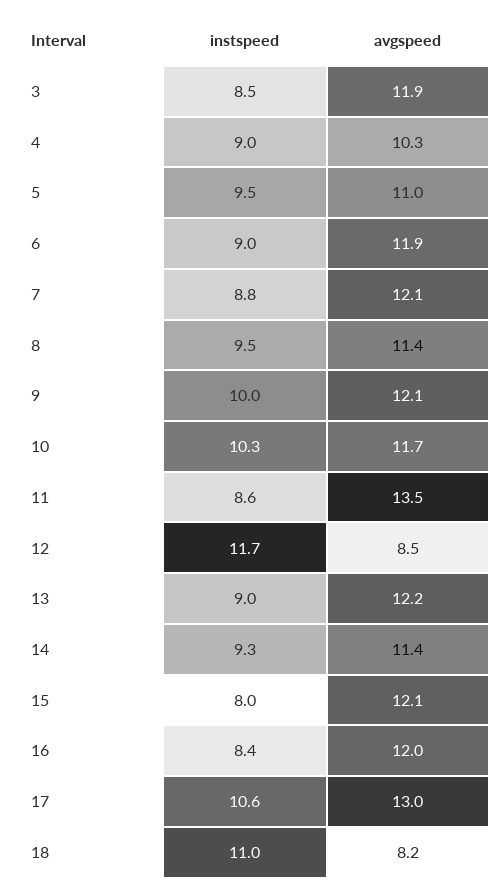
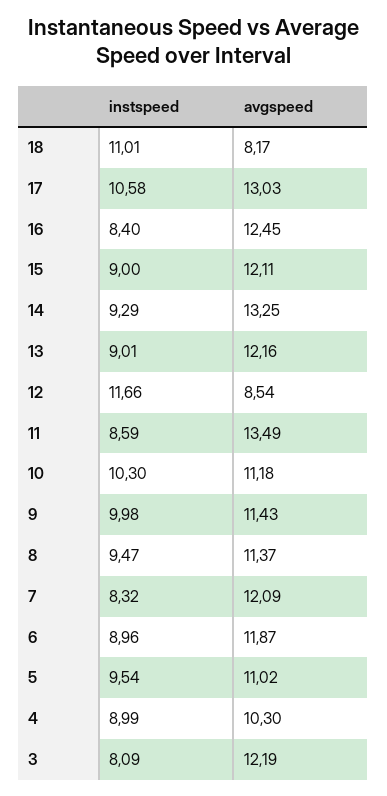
  {
    "instspeed": {
-     "3": 8.5,
+     "3": 8.09,
      "4": 8.99,
      "5": 9.54,
      "6": 8.96,
-     "7": 8.8,
+     "7": 8.32,
      "8": 9.47,
      "9": 9.98,
      "10": 10.3,
      "11": 8.59,
      "12": 11.66,
      "13": 9.01,
      "14": 9.29,
-     "15": 8,
+     "15": 9,
      "16": 8.4,
      "17": 10.58,
      "18": 11.01
    },
    "avgspeed": {
-     "3": 11.9,
+     "3": 12.19,
      "4": 10.3,
      "5": 11.02,
      "6": 11.87,
      "7": 12.09,
      "8": 11.37,
-     "9": 12.1,
+     "9": 11.43,
-     "10": 11.7,
+     "10": 11.18,
      "11": 13.49,
      "12": 8.54,
      "13": 12.16,
-     "14": 11.4,
+     "14": 13.25,
      "15": 12.11,
-     "16": 12,
+     "16": 12.45,
      "17": 13.03,
      "18": 8.17
    }
  }

